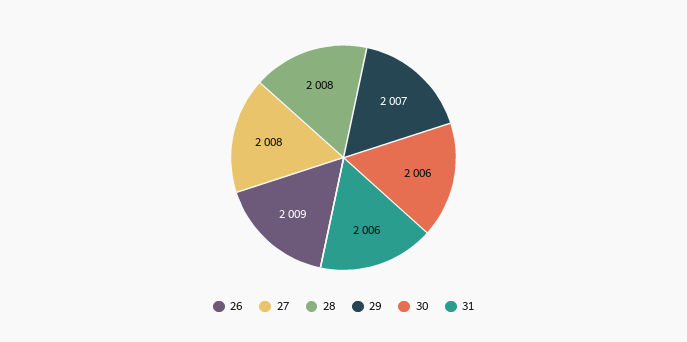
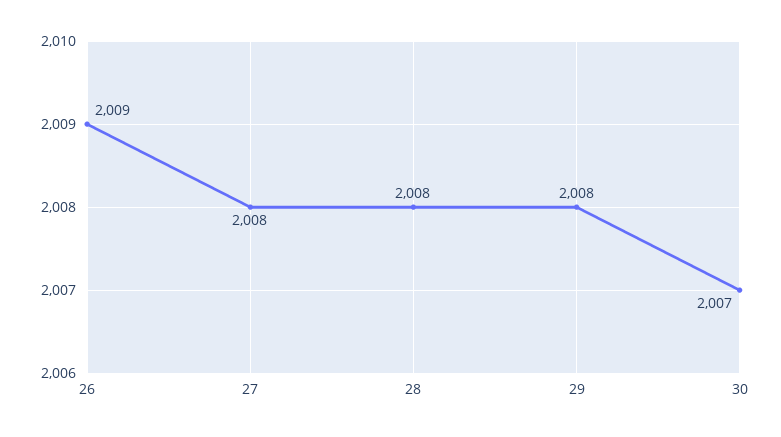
  {
    "26": 2009,
    "27": 2008,
    "28": 2008,
-   "29": 2007,
+   "29": 2008,
-   "30": 2006,
+   "30": 2007
-   "31": 2006
  }

